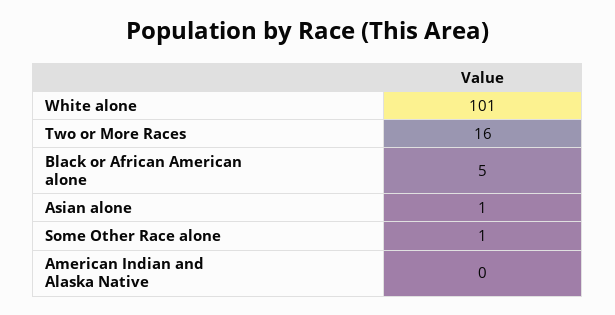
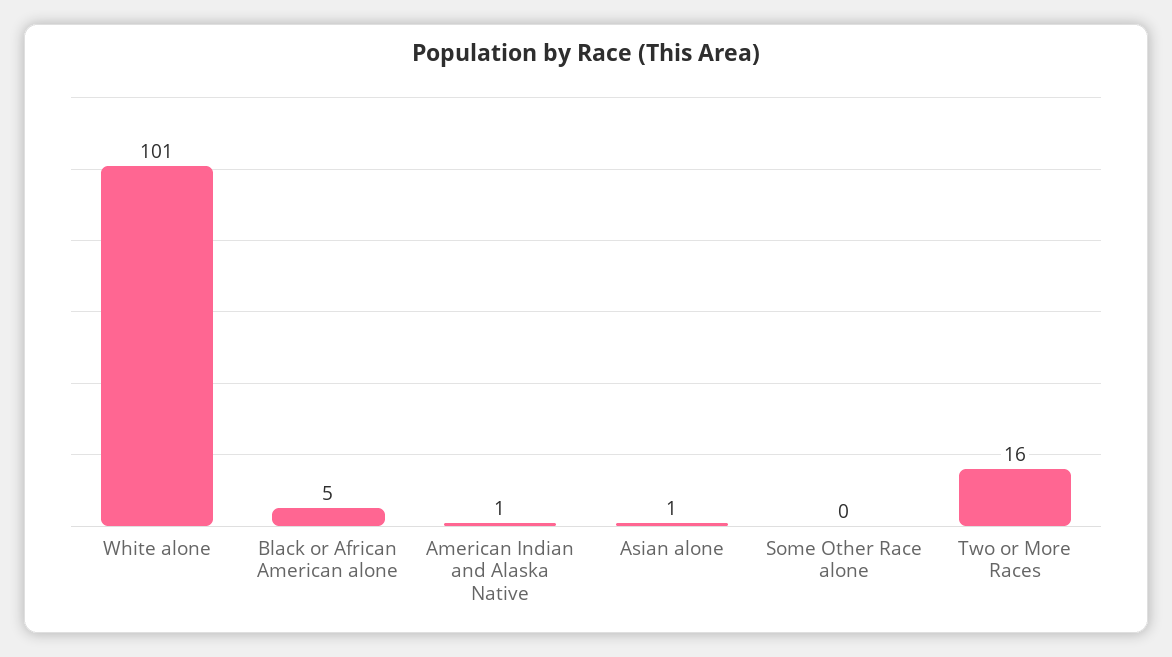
  {
    "White alone": 101,
    "Two or More Races": 16,
    "Black or African American alone": 5,
    "Asian alone": 1,
-   "Some Other Race alone": 1,
+   "Some Other Race alone": 0,
-   "American Indian and Alaska Native": 0
+   "American Indian and Alaska Native": 1
  }

